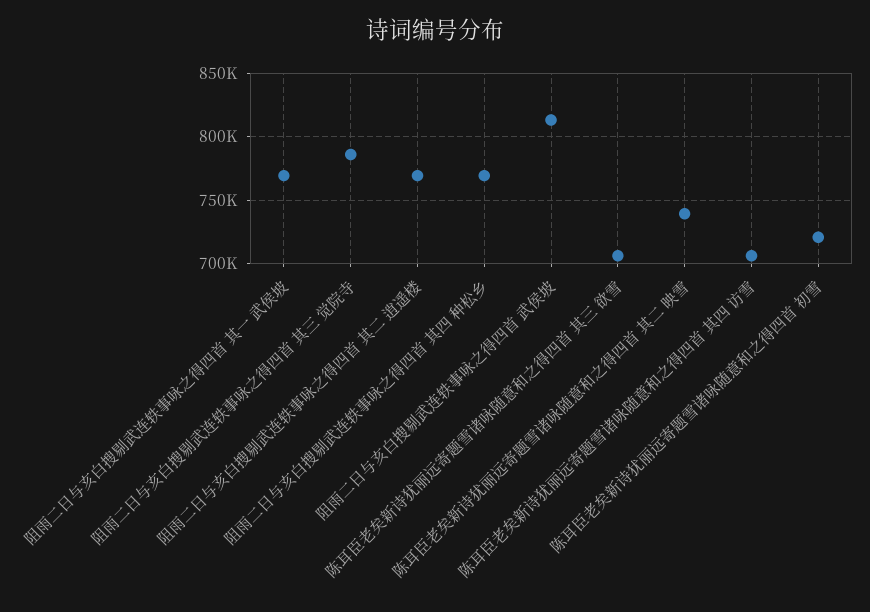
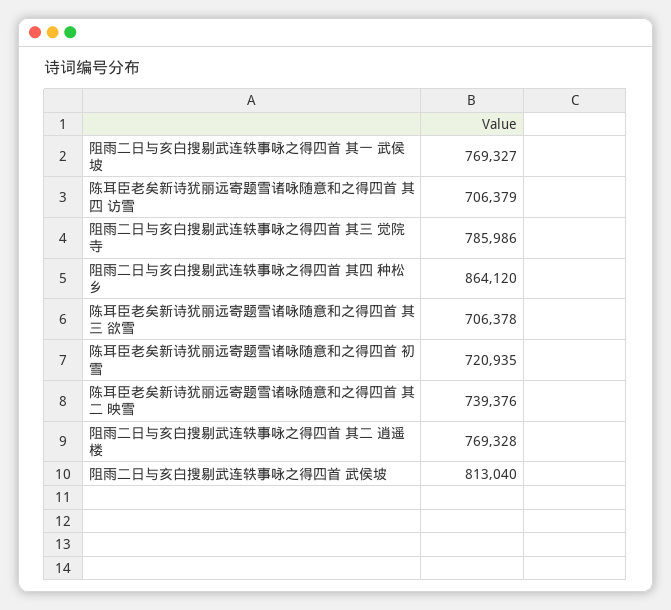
  {
    "阻雨二日与亥白搜剔武连轶事咏之得四首 其一 武侯坡": 769327,
    "阻雨二日与亥白搜剔武连轶事咏之得四首 其三 觉院寺": 785986,
    "阻雨二日与亥白搜剔武连轶事咏之得四首 其二 逍遥楼": 769328,
-   "阻雨二日与亥白搜剔武连轶事咏之得四首 其四 种松乡": 770000,
+   "阻雨二日与亥白搜剔武连轶事咏之得四首 其四 种松乡": 864120,
    "阻雨二日与亥白搜剔武连轶事咏之得四首 武侯坡": 813040,
    "陈耳臣老矣新诗犹丽远寄题雪诸咏随意和之得四首 其三 欲雪": 706378,
    "陈耳臣老矣新诗犹丽远寄题雪诸咏随意和之得四首 其二 映雪": 739376,
    "陈耳臣老矣新诗犹丽远寄题雪诸咏随意和之得四首 其四 访雪": 706379,
    "陈耳臣老矣新诗犹丽远寄题雪诸咏随意和之得四首 初雪": 720935
  }

